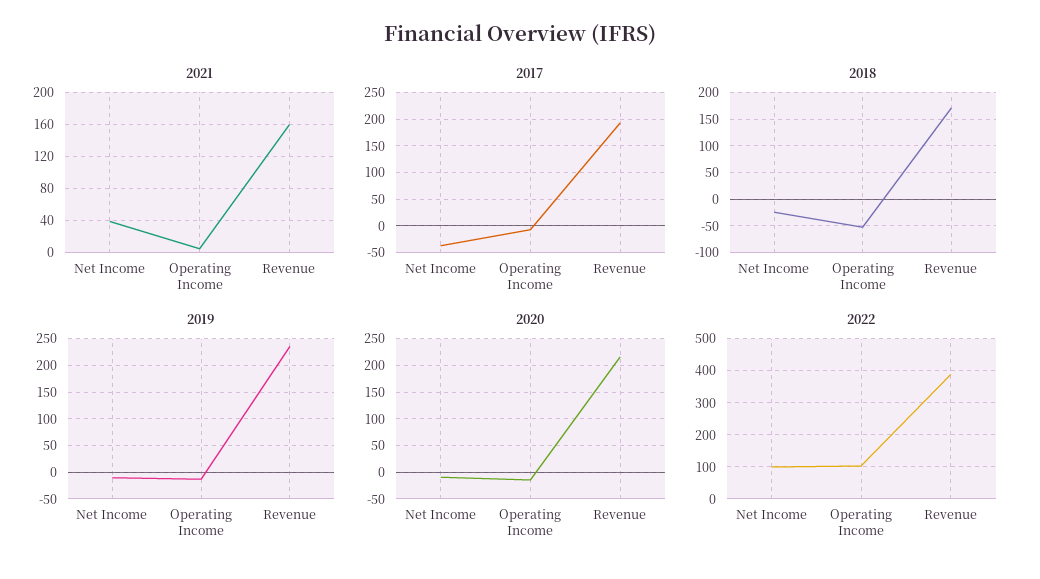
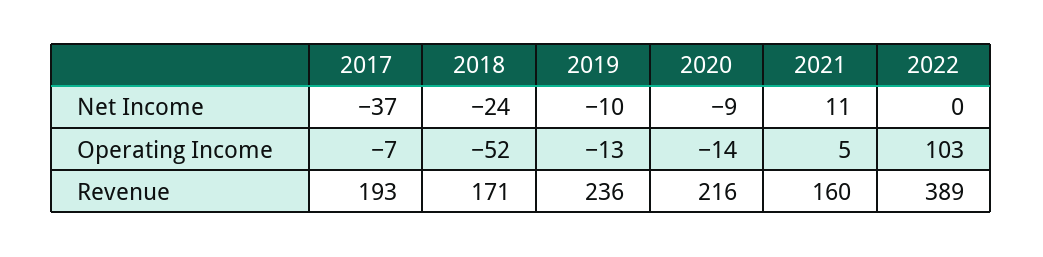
  {
    "2021": {
-     "Net Income": 40,
+     "Net Income": 11,
      "Operating Income": 5,
      "Revenue": 160
    },
    "2017": {
      "Net Income": -37,
      "Operating Income": -7,
      "Revenue": 193
    },
    "2018": {
      "Net Income": -24,
      "Operating Income": -52,
      "Revenue": 171
    },
    "2019": {
      "Net Income": -10,
      "Operating Income": -13,
      "Revenue": 236
    },
    "2020": {
      "Net Income": -9,
      "Operating Income": -14,
      "Revenue": 216
    },
    "2022": {
-     "Net Income": 100,
+     "Net Income": 0,
      "Operating Income": 103,
      "Revenue": 389
    }
  }

